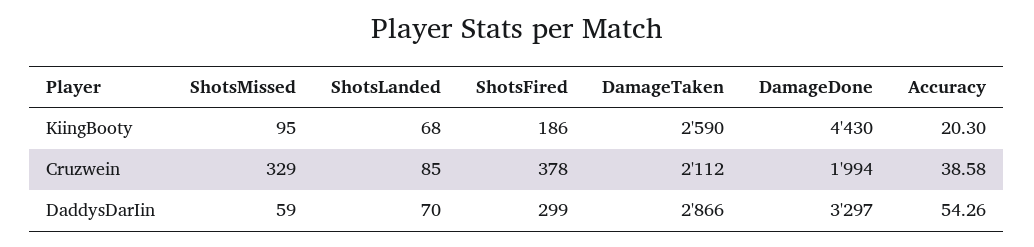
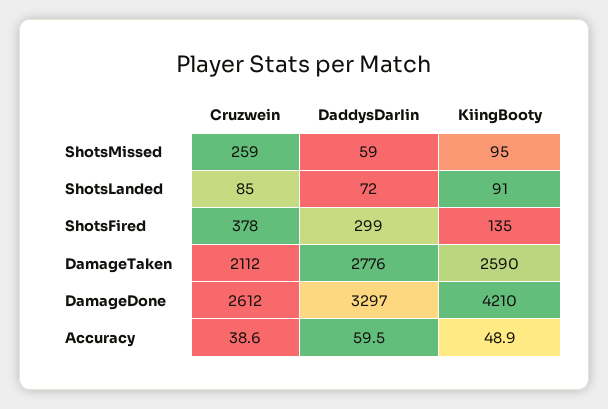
  {
    "ShotsMissed": {
      "KiingBooty": 95,
-     "Cruzwein": 329,
+     "Cruzwein": 259,
      "DaddysDarIin": 59
    },
    "ShotsLanded": {
-     "KiingBooty": 68,
+     "KiingBooty": 91,
      "Cruzwein": 85,
-     "DaddysDarIin": 70
+     "DaddysDarIin": 72
    },
    "ShotsFired": {
-     "KiingBooty": 186,
+     "KiingBooty": 135,
      "Cruzwein": 378,
      "DaddysDarIin": 299
    },
    "DamageTaken": {
      "KiingBooty": 2590,
      "Cruzwein": 2112,
-     "DaddysDarIin": 2866
+     "DaddysDarIin": 2776
    },
    "DamageDone": {
-     "KiingBooty": 4430,
+     "KiingBooty": 4210,
-     "Cruzwein": 1994,
+     "Cruzwein": 2612,
      "DaddysDarIin": 3297
    },
    "Accuracy": {
-     "KiingBooty": 20.3,
+     "KiingBooty": 48.9,
      "Cruzwein": 38.58,
-     "DaddysDarIin": 54.26
+     "DaddysDarIin": 59.5
    }
  }

